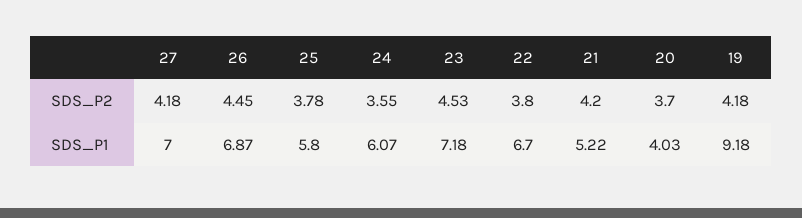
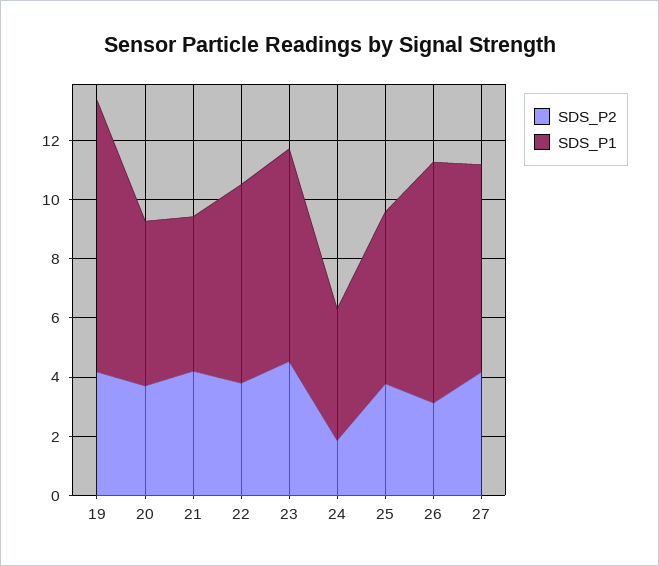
  {
    "SDS_P2": {
      "27": 4.18,
-     "26": 4.45,
+     "26": 3,
      "25": 3.78,
-     "24": 3.55,
+     "24": 2,
      "23": 4.53,
      "22": 3.8,
      "21": 4.2,
      "20": 3.7,
      "19": 4.18
    },
    "SDS_P1": {
      "27": 7,
-     "26": 6.87,
+     "26": 8,
      "25": 5.8,
-     "24": 6.07,
+     "24": 4.5,
      "23": 7.18,
      "22": 6.7,
      "21": 5.22,
-     "20": 4.03,
+     "20": 5.5,
      "19": 9.18
    }
  }

